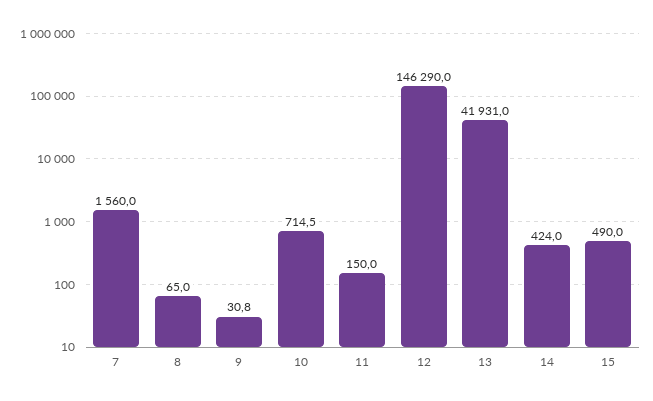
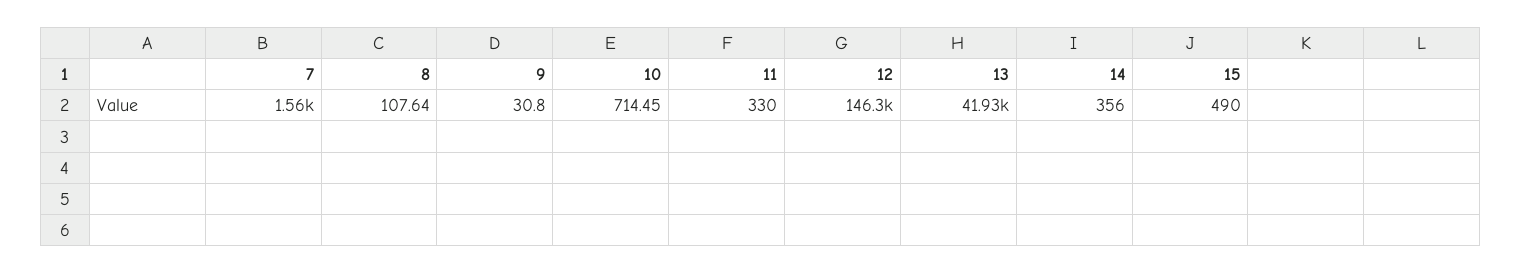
  {
    "7": 1560,
-   "8": 65,
+   "8": 107.64,
    "9": 30.8,
    "10": 714.45,
-   "11": 150,
+   "11": 330,
    "12": 146290,
    "13": 41931,
-   "14": 424,
+   "14": 356,
    "15": 490
  }

